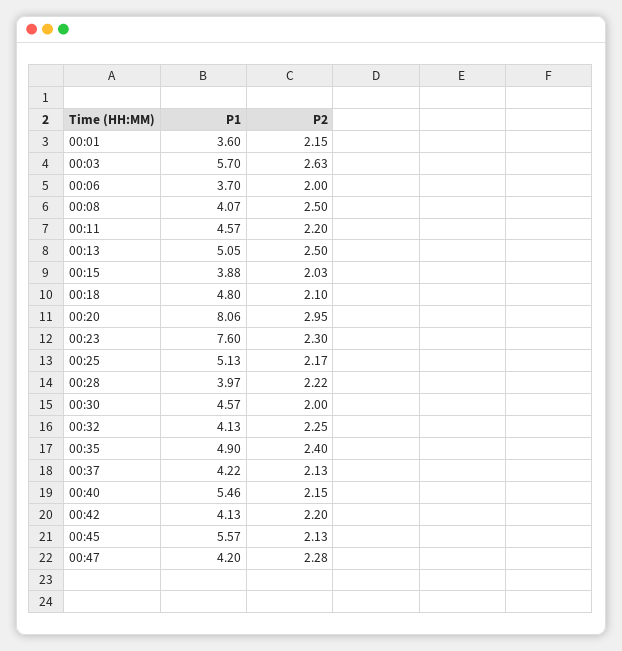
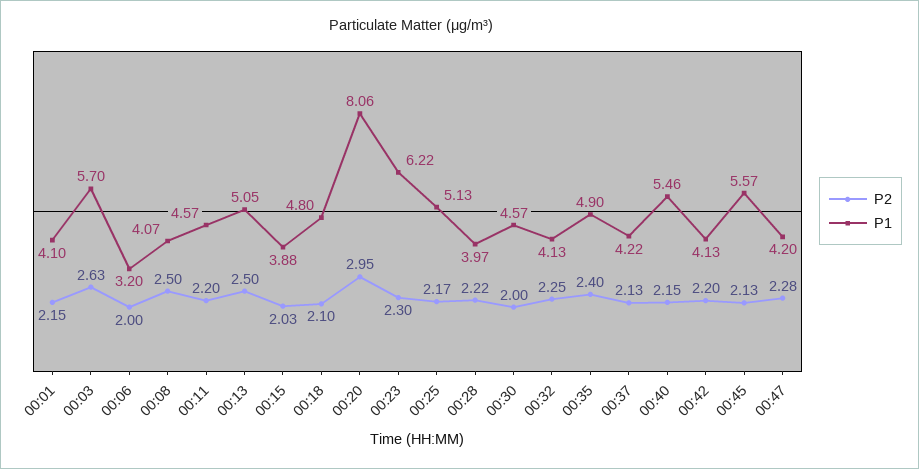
  {
    "P1": {
-     "00:01": 3.6,
+     "00:01": 4.1,
      "00:03": 5.7,
-     "00:06": 3.7,
+     "00:06": 3.2,
      "00:08": 4.07,
      "00:11": 4.57,
      "00:13": 5.05,
      "00:15": 3.88,
      "00:18": 4.8,
      "00:20": 8.06,
-     "00:23": 7.6,
+     "00:23": 6.22,
      "00:25": 5.13,
      "00:28": 3.97,
      "00:30": 4.57,
      "00:32": 4.13,
      "00:35": 4.9,
      "00:37": 4.22,
      "00:40": 5.46,
      "00:42": 4.13,
      "00:45": 5.57,
      "00:47": 4.2
    },
    "P2": {
      "00:01": 2.15,
      "00:03": 2.63,
      "00:06": 2,
      "00:08": 2.5,
      "00:11": 2.2,
      "00:13": 2.5,
      "00:15": 2.03,
      "00:18": 2.1,
      "00:20": 2.95,
      "00:23": 2.3,
      "00:25": 2.17,
      "00:28": 2.22,
      "00:30": 2,
      "00:32": 2.25,
      "00:35": 2.4,
      "00:37": 2.13,
      "00:40": 2.15,
      "00:42": 2.2,
      "00:45": 2.13,
      "00:47": 2.28
    }
  }

